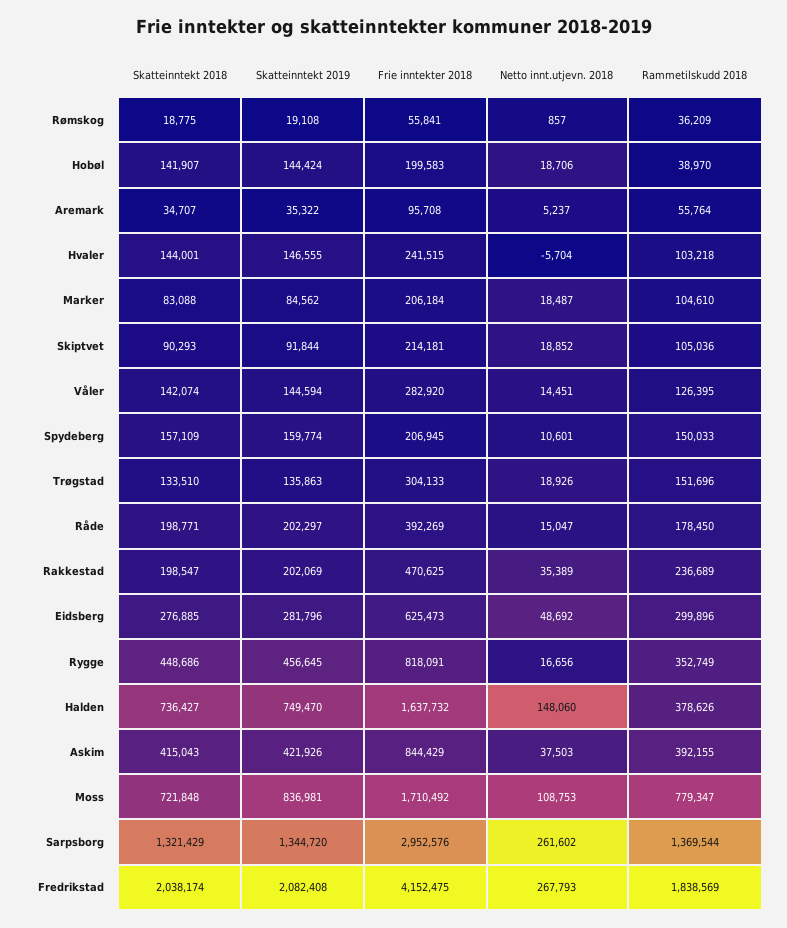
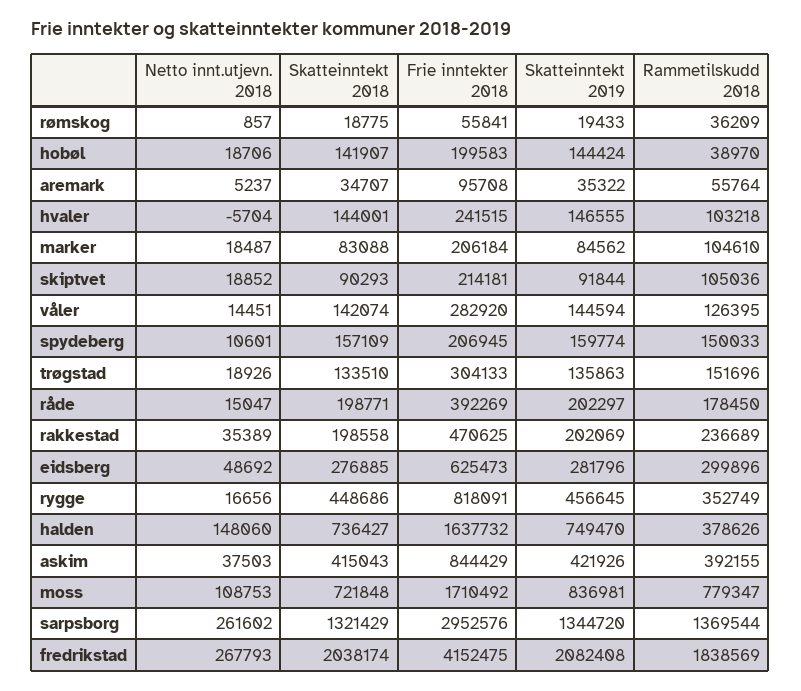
  {
    "Skatteinntekt 2018": {
      "Rømskog": 18775,
      "Hobøl": 141907,
      "Aremark": 34707,
      "Hvaler": 144001,
      "Marker": 83088,
      "Skiptvet": 90293,
      "Våler": 142074,
      "Spydeberg": 157109,
      "Trøgstad": 133510,
      "Råde": 198771,
-     "Rakkestad": 198547,
+     "Rakkestad": 198558,
      "Eidsberg": 276885,
      "Rygge": 448686,
      "Halden": 736427,
      "Askim": 415043,
      "Moss": 721848,
      "Sarpsborg": 1321429,
      "Fredrikstad": 2038174
    },
    "Skatteinntekt 2019": {
-     "Rømskog": 19108,
+     "Rømskog": 19433,
      "Hobøl": 144424,
      "Aremark": 35322,
      "Hvaler": 146555,
      "Marker": 84562,
      "Skiptvet": 91844,
      "Våler": 144594,
      "Spydeberg": 159774,
      "Trøgstad": 135863,
      "Råde": 202297,
      "Rakkestad": 202069,
      "Eidsberg": 281796,
      "Rygge": 456645,
      "Halden": 749470,
      "Askim": 421926,
      "Moss": 836981,
      "Sarpsborg": 1344720,
      "Fredrikstad": 2082408
    },
    "Frie inntekter 2018": {
      "Rømskog": 55841,
      "Hobøl": 199583,
      "Aremark": 95708,
      "Hvaler": 241515,
      "Marker": 206184,
      "Skiptvet": 214181,
      "Våler": 282920,
      "Spydeberg": 206945,
      "Trøgstad": 304133,
      "Råde": 392269,
      "Rakkestad": 470625,
      "Eidsberg": 625473,
      "Rygge": 818091,
      "Halden": 1637732,
      "Askim": 844429,
      "Moss": 1710492,
      "Sarpsborg": 2952576,
      "Fredrikstad": 4152475
    },
    "Netto innt.utjevn. 2018": {
      "Rømskog": 857,
      "Hobøl": 18706,
      "Aremark": 5237,
      "Hvaler": -5704,
      "Marker": 18487,
      "Skiptvet": 18852,
      "Våler": 14451,
      "Spydeberg": 10601,
      "Trøgstad": 18926,
      "Råde": 15047,
      "Rakkestad": 35389,
      "Eidsberg": 48692,
      "Rygge": 16656,
      "Halden": 148060,
      "Askim": 37503,
      "Moss": 108753,
      "Sarpsborg": 261602,
      "Fredrikstad": 267793
    },
    "Rammetilskudd 2018": {
      "Rømskog": 36209,
      "Hobøl": 38970,
      "Aremark": 55764,
      "Hvaler": 103218,
      "Marker": 104610,
      "Skiptvet": 105036,
      "Våler": 126395,
      "Spydeberg": 150033,
      "Trøgstad": 151696,
      "Råde": 178450,
      "Rakkestad": 236689,
      "Eidsberg": 299896,
      "Rygge": 352749,
      "Halden": 378626,
      "Askim": 392155,
      "Moss": 779347,
      "Sarpsborg": 1369544,
      "Fredrikstad": 1838569
    }
  }

